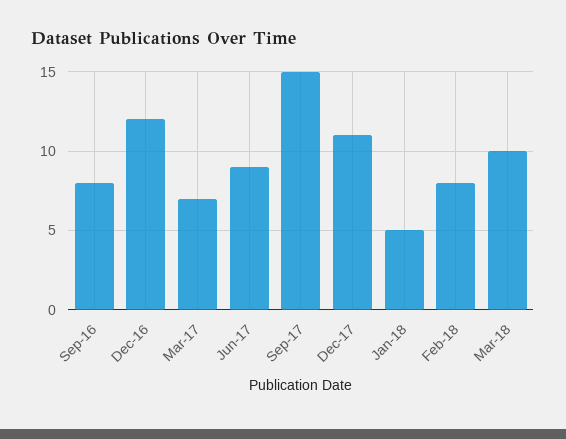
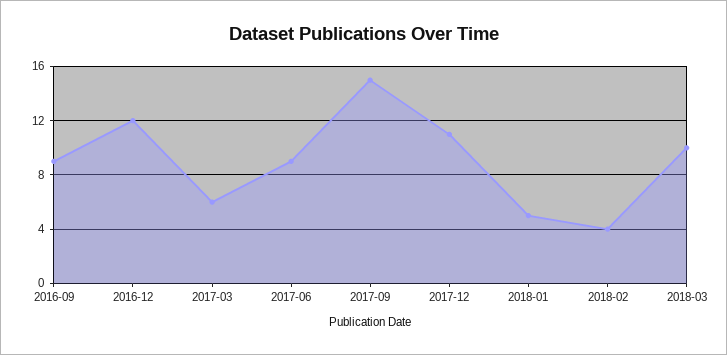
  {
-   "Sep-16": 8,
+   "Sep-16": 9,
    "Dec-16": 12,
-   "Mar-17": 7,
+   "Mar-17": 6,
    "Jun-17": 9,
    "Sep-17": 15,
    "Dec-17": 11,
    "Jan-18": 5,
-   "Feb-18": 8,
+   "Feb-18": 4,
    "Mar-18": 10
  }

